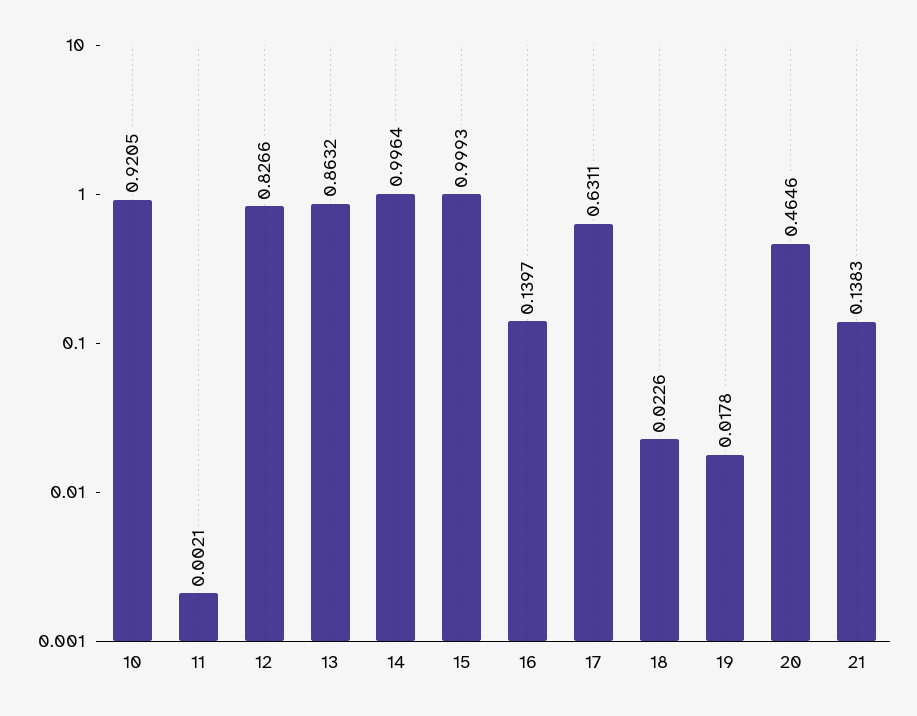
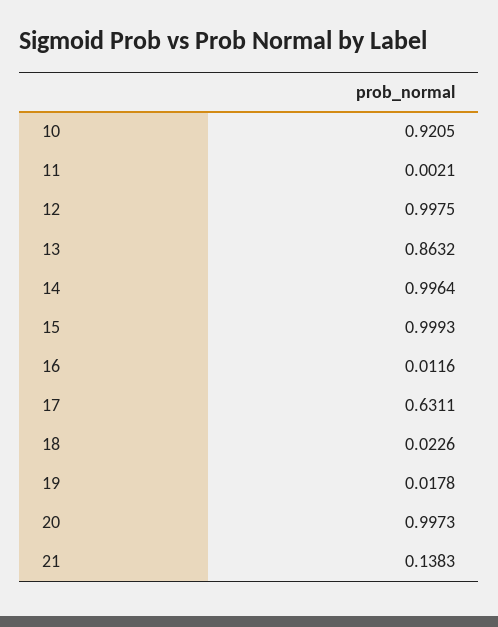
  {
    "10": 0.9205,
    "11": 0.0021,
-   "12": 0.8266,
+   "12": 0.9975,
    "13": 0.8632,
    "14": 0.9964,
    "15": 0.9993,
-   "16": 0.1397,
+   "16": 0.0116,
    "17": 0.6311,
    "18": 0.0226,
    "19": 0.0178,
-   "20": 0.4646,
+   "20": 0.9973,
    "21": 0.1383
  }

